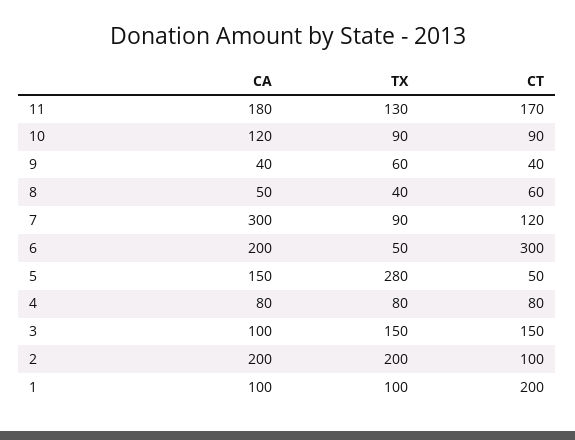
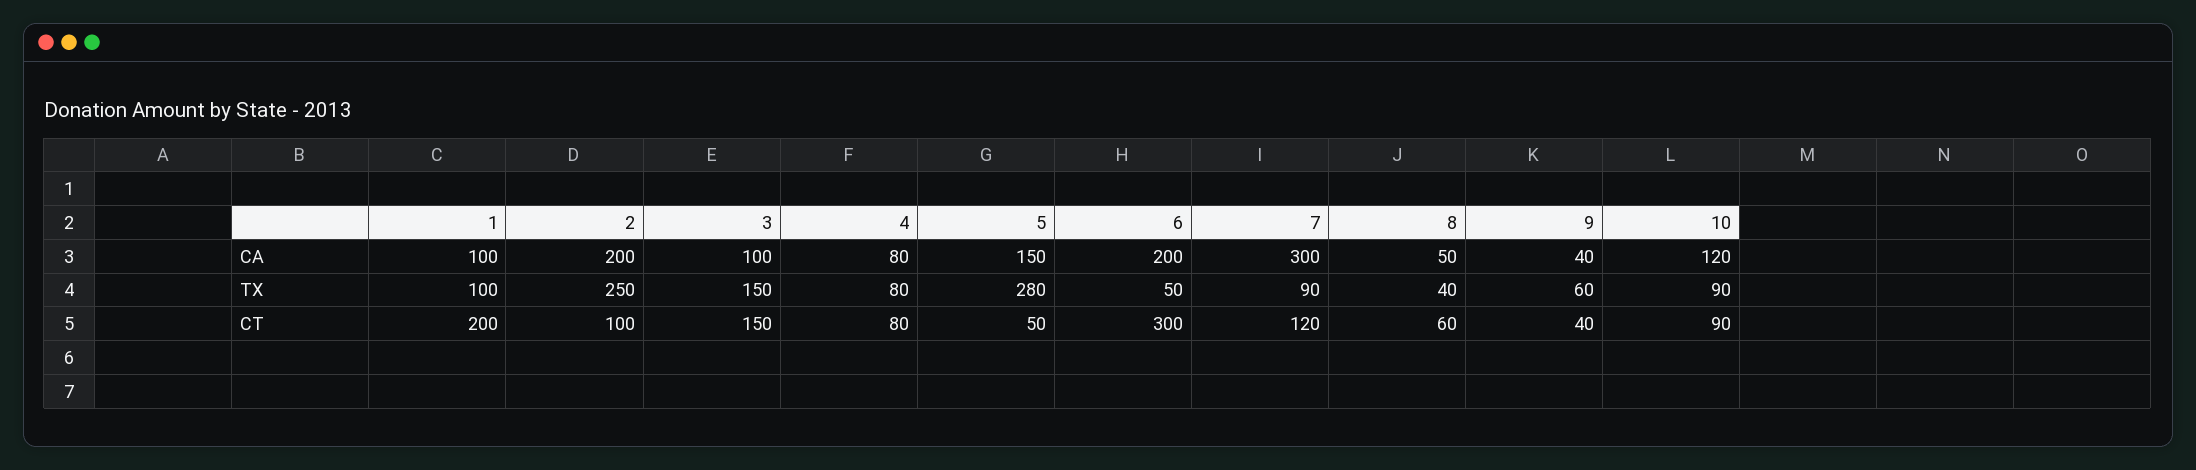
  {
    "CA": {
-     "11": 180,
      "10": 120,
      "9": 40,
      "8": 50,
      "7": 300,
      "6": 200,
      "5": 150,
      "4": 80,
      "3": 100,
      "2": 200,
      "1": 100
    },
    "TX": {
-     "11": 130,
      "10": 90,
      "9": 60,
      "8": 40,
      "7": 90,
      "6": 50,
      "5": 280,
      "4": 80,
      "3": 150,
-     "2": 200,
+     "2": 250,
      "1": 100
    },
    "CT": {
-     "11": 170,
      "10": 90,
      "9": 40,
      "8": 60,
      "7": 120,
      "6": 300,
      "5": 50,
      "4": 80,
      "3": 150,
      "2": 100,
      "1": 200
    }
  }

